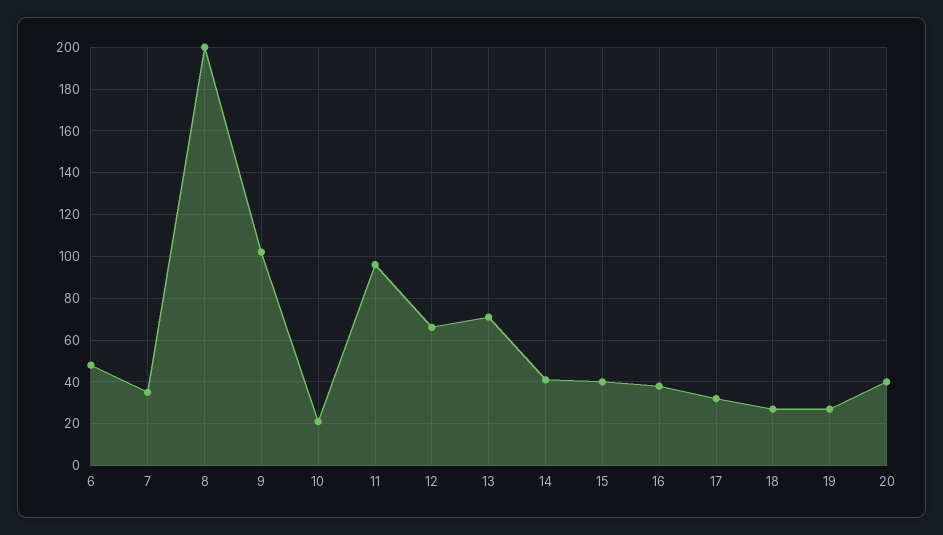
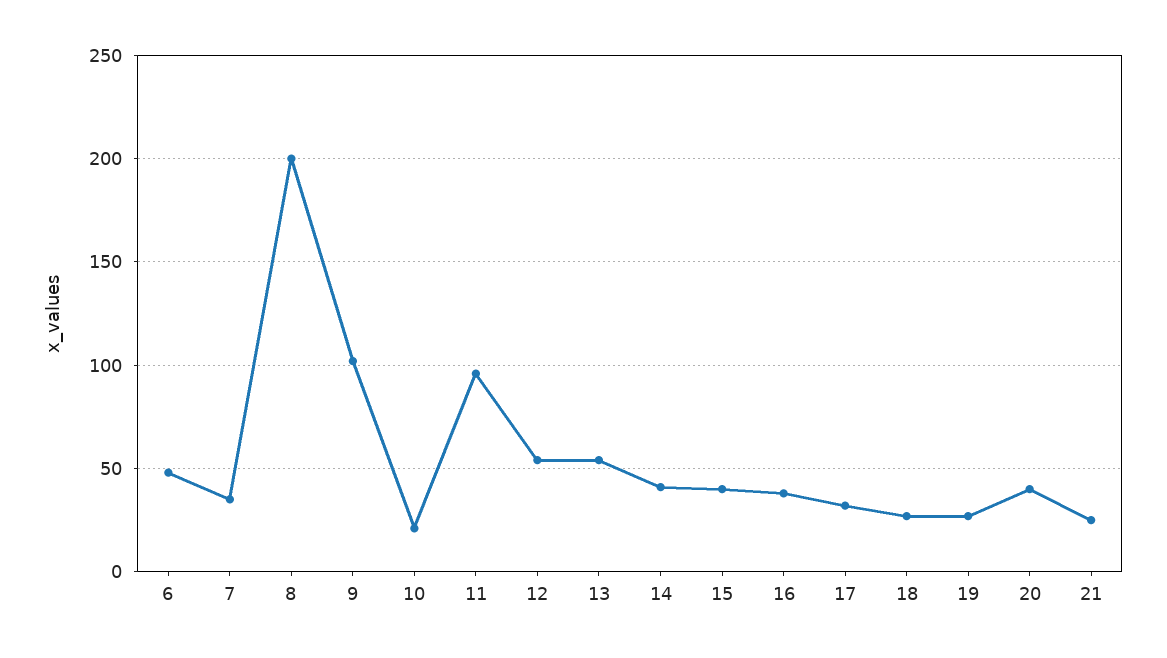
  {
    "6": 50,
    "7": 35,
    "8": 200,
    "9": 100,
    "10": 20,
    "11": 95,
-   "12": 65,
+   "12": 55,
-   "13": 70,
+   "13": 55,
    "14": 40,
    "15": 40,
    "16": 40,
    "17": 30,
    "18": 25,
    "19": 25,
-   "20": 40
+   "20": 40,
+   "21": 25
  }

